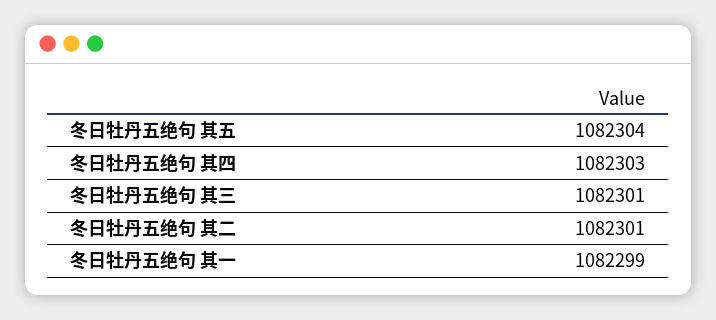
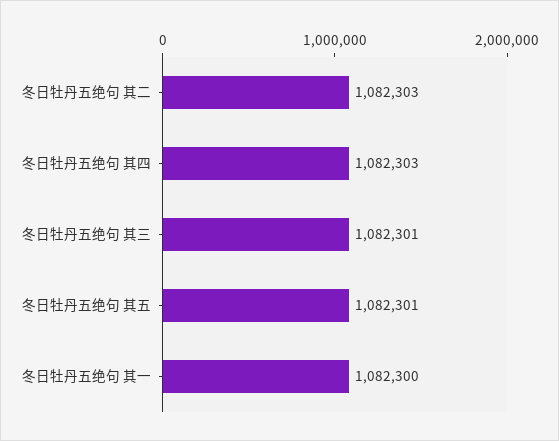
  {
-   "冬日牡丹五绝句 其五": 1082304,
+   "冬日牡丹五绝句 其五": 1082301,
    "冬日牡丹五绝句 其四": 1082303,
    "冬日牡丹五绝句 其三": 1082301,
-   "冬日牡丹五绝句 其二": 1082301,
+   "冬日牡丹五绝句 其二": 1082303,
-   "冬日牡丹五绝句 其一": 1082299
+   "冬日牡丹五绝句 其一": 1082300
  }

